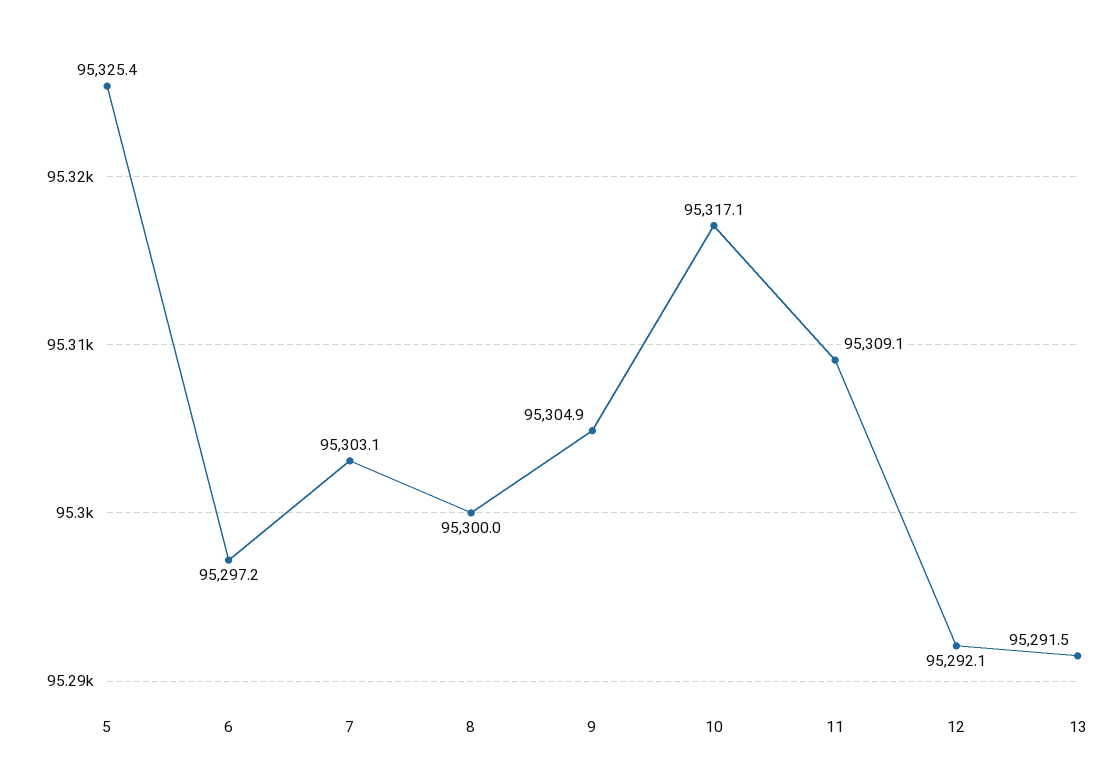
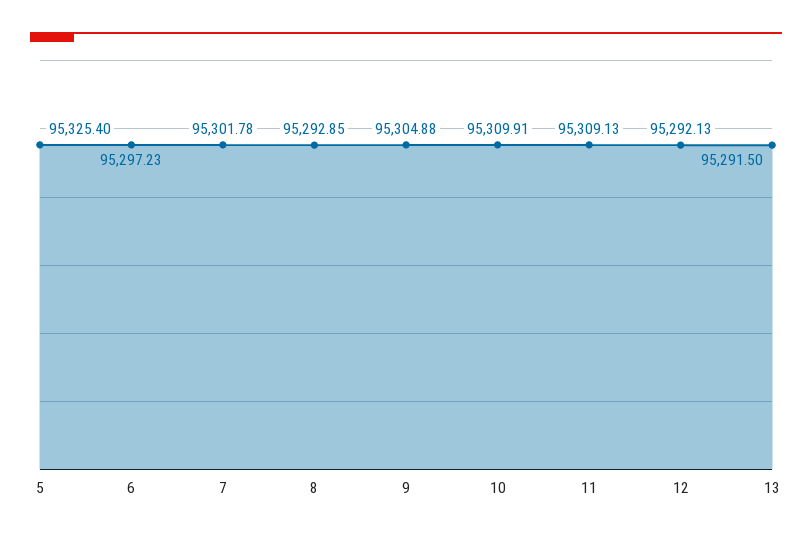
  {
    "5": 95325.4,
    "6": 95297.23,
-   "7": 95303.1,
+   "7": 95301.78,
-   "8": 95300,
+   "8": 95292.85,
    "9": 95304.88,
-   "10": 95317.1,
+   "10": 95309.91,
    "11": 95309.13,
    "12": 95292.13,
    "13": 95291.5
  }

